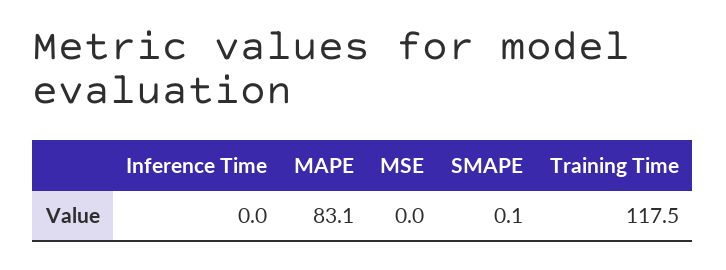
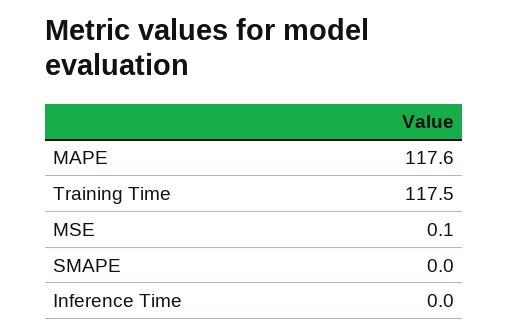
  {
    "Inference Time": 0,
-   "MAPE": 83.1,
+   "MAPE": 117.6,
-   "MSE": 0,
+   "MSE": 0.1,
-   "SMAPE": 0.1,
+   "SMAPE": 0,
    "Training Time": 117.5
  }

